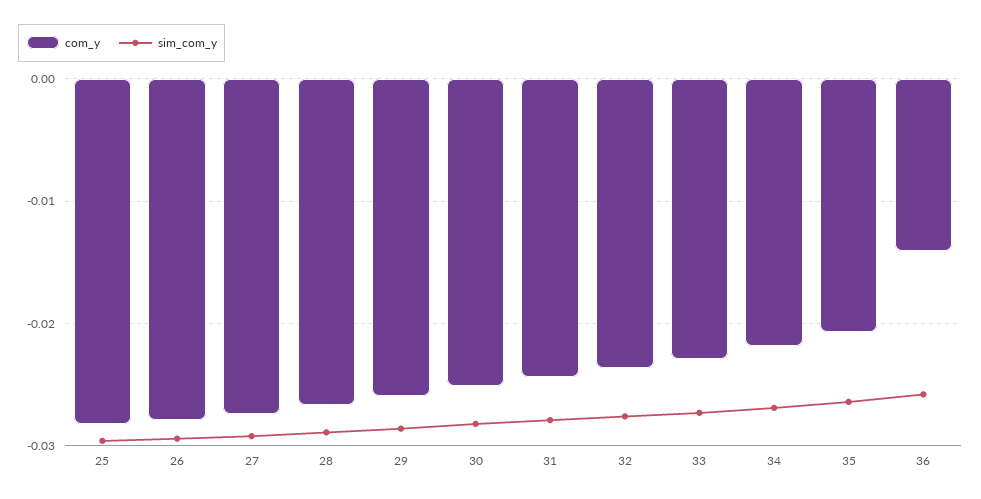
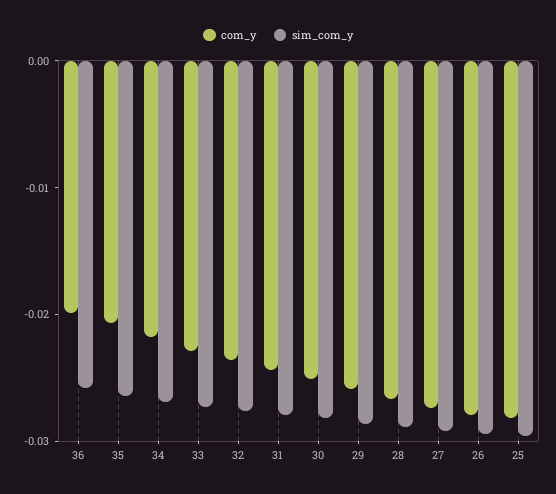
  {
    "com_y": {
      "25": -0.028,
      "26": -0.028,
      "27": -0.027,
      "28": -0.027,
      "29": -0.026,
      "30": -0.025,
      "31": -0.024,
      "32": -0.024,
      "33": -0.023,
      "34": -0.022,
      "35": -0.021,
-     "36": -0.014
+     "36": -0.02
    },
    "sim_com_y": {
      "25": -0.03,
      "26": -0.029,
      "27": -0.029,
      "28": -0.029,
      "29": -0.029,
      "30": -0.028,
      "31": -0.028,
      "32": -0.028,
      "33": -0.027,
      "34": -0.027,
      "35": -0.026,
      "36": -0.026
    }
  }

